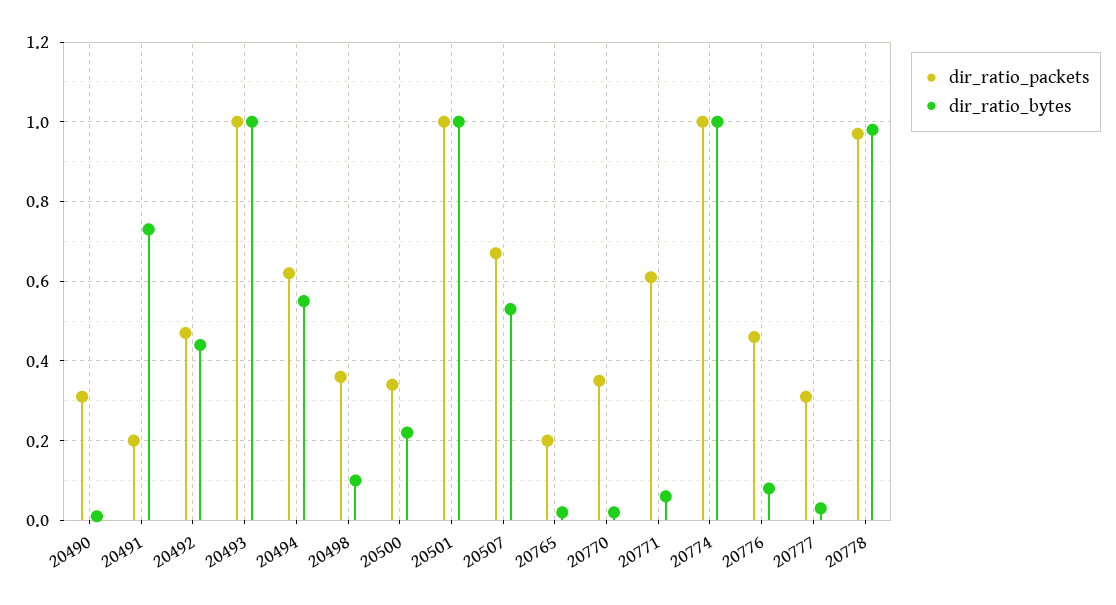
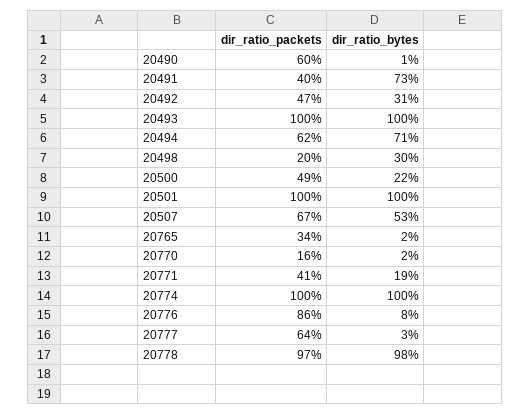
  {
    "dir_ratio_packets": {
-     "20490": 0.3,
+     "20490": 0.6,
-     "20491": 0.2,
+     "20491": 0.4,
      "20492": 0.47,
      "20493": 1,
      "20494": 0.62,
-     "20498": 0.35,
+     "20498": 0.2,
-     "20500": 0.35,
+     "20500": 0.49,
      "20501": 1,
      "20507": 0.67,
-     "20765": 0.2,
+     "20765": 0.34,
-     "20770": 0.35,
+     "20770": 0.16,
-     "20771": 0.6,
+     "20771": 0.41,
      "20774": 1,
-     "20776": 0.45,
+     "20776": 0.86,
-     "20777": 0.3,
+     "20777": 0.64,
      "20778": 0.97
    },
    "dir_ratio_bytes": {
      "20490": 0.01,
      "20491": 0.73,
-     "20492": 0.45,
+     "20492": 0.31,
      "20493": 1,
-     "20494": 0.55,
+     "20494": 0.71,
-     "20498": 0.1,
+     "20498": 0.3,
      "20500": 0.22,
      "20501": 1,
      "20507": 0.53,
      "20765": 0.02,
      "20770": 0.02,
-     "20771": 0.05,
+     "20771": 0.19,
      "20774": 1,
      "20776": 0.08,
      "20777": 0.03,
      "20778": 0.98
    }
  }

